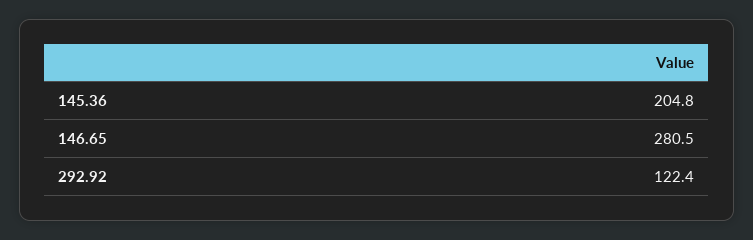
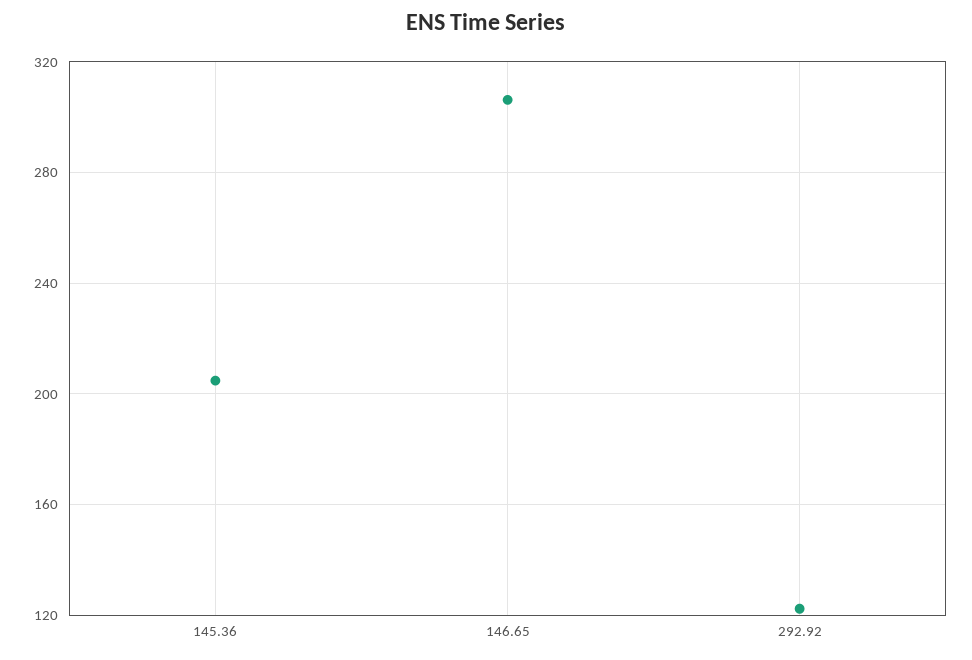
  {
    "145.36": 204.8,
-   "146.65": 280.5,
+   "146.65": 305,
    "292.92": 122.4
  }

